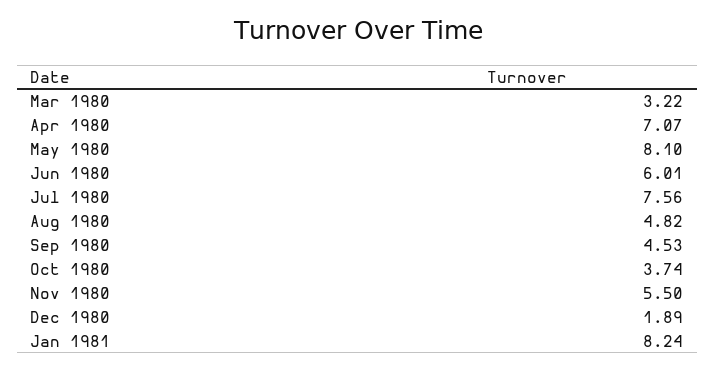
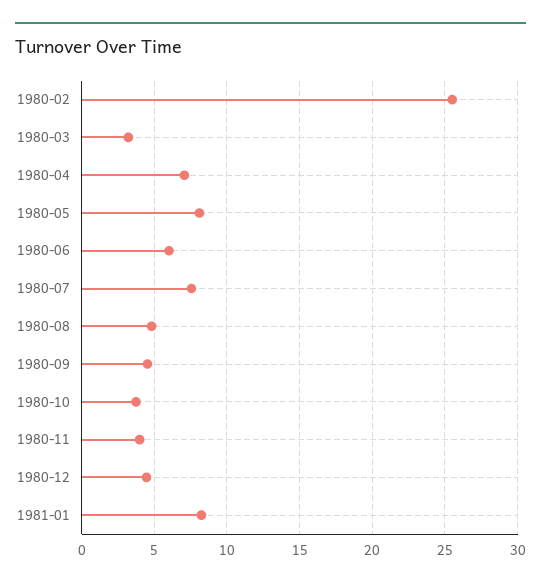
  {
    "Mar 1980": 3.22,
    "Apr 1980": 7.07,
    "May 1980": 8.1,
    "Jun 1980": 6.01,
    "Jul 1980": 7.56,
    "Aug 1980": 4.82,
    "Sep 1980": 4.53,
    "Oct 1980": 3.74,
-   "Nov 1980": 5.5,
+   "Nov 1980": 4,
-   "Dec 1980": 1.89,
+   "Dec 1980": 4.5,
-   "Jan 1981": 8.24
+   "Jan 1981": 8.24,
+   "1980-02": 25.5
  }

